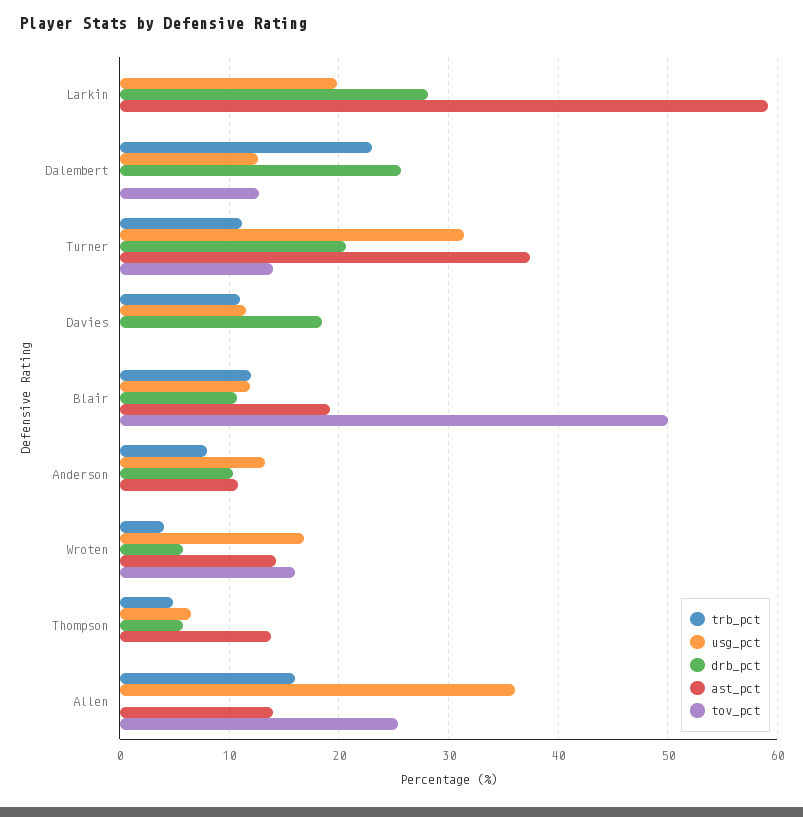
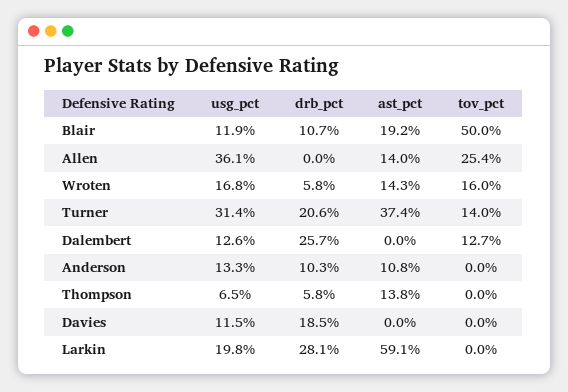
  {
-   "trb_pct": {
-     "Larkin": 0,
-     "Dalembert": 23,
-     "Turner": 11,
-     "Davies": 11,
-     "Blair": 12,
-     "Anderson": 8,
-     "Wroten": 4,
-     "Thompson": 5,
-     "Allen": 16
-   },
    "usg_pct": {
      "Larkin": 19.8,
      "Dalembert": 12.6,
      "Turner": 31.4,
      "Davies": 11.5,
      "Blair": 11.9,
      "Anderson": 13.3,
      "Wroten": 16.8,
      "Thompson": 6.5,
      "Allen": 36.1
    },
    "drb_pct": {
      "Larkin": 28.1,
      "Dalembert": 25.7,
      "Turner": 20.6,
      "Davies": 18.5,
      "Blair": 10.7,
      "Anderson": 10.3,
      "Wroten": 5.8,
      "Thompson": 5.8,
      "Allen": 0
    },
    "ast_pct": {
      "Larkin": 59.1,
      "Dalembert": 0,
      "Turner": 37.4,
      "Davies": 0,
      "Blair": 19.2,
      "Anderson": 10.8,
      "Wroten": 14.3,
      "Thompson": 13.8,
      "Allen": 14
    },
    "tov_pct": {
      "Larkin": 0,
      "Dalembert": 12.7,
      "Turner": 14,
      "Davies": 0,
      "Blair": 50,
      "Anderson": 0,
      "Wroten": 16,
      "Thompson": 0,
      "Allen": 25.4
    }
  }

